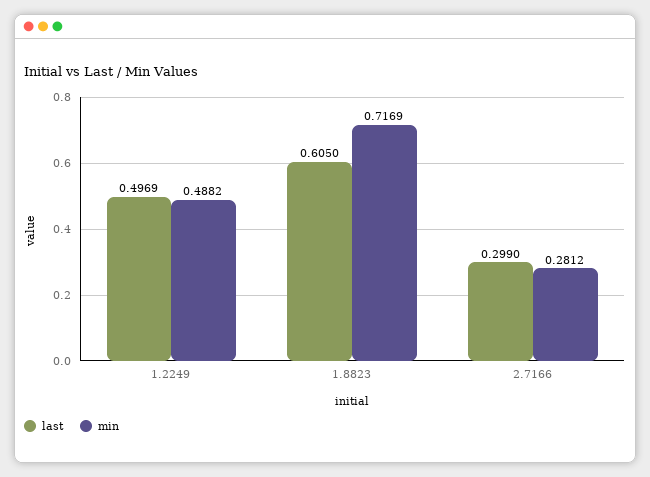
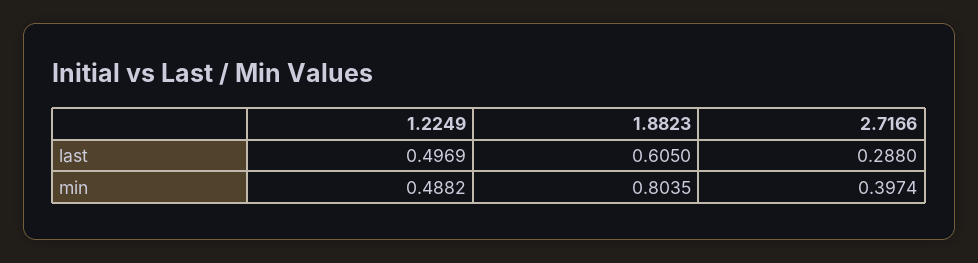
  {
    "last": {
      "1.2249": 0.4969,
      "1.8823": 0.605,
-     "2.7166": 0.299
+     "2.7166": 0.288
    },
    "min": {
      "1.2249": 0.4882,
-     "1.8823": 0.7169,
+     "1.8823": 0.8035,
-     "2.7166": 0.2812
+     "2.7166": 0.3974
    }
  }

